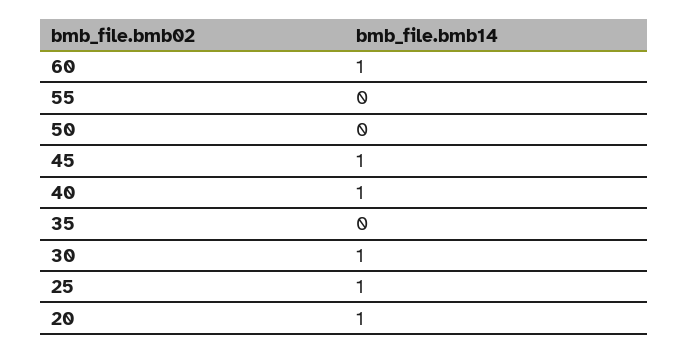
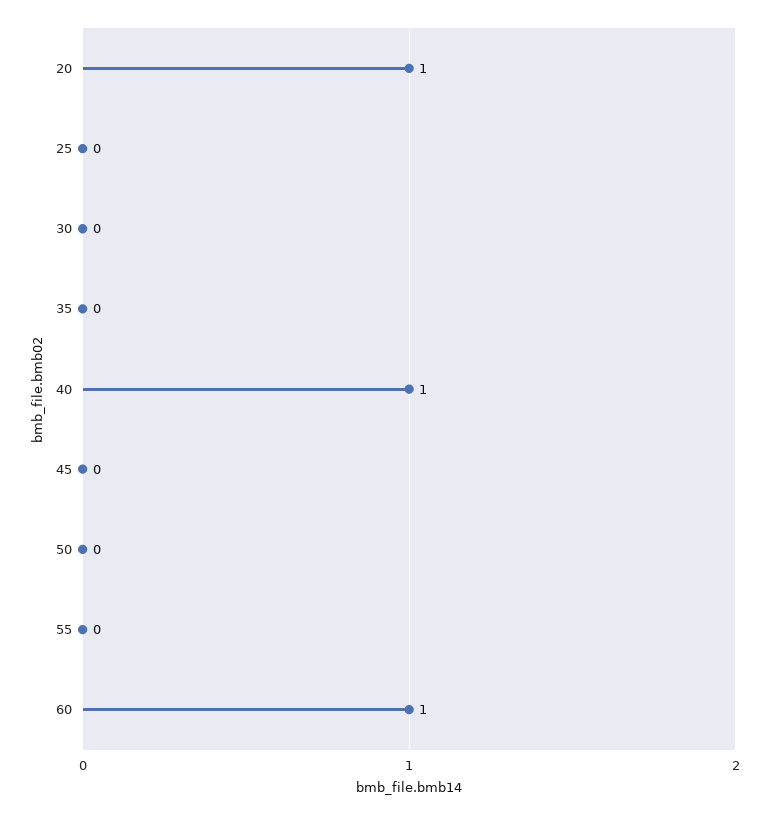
  {
    "60": 1,
    "55": 0,
    "50": 0,
-   "45": 1,
+   "45": 0,
    "40": 1,
    "35": 0,
-   "30": 1,
+   "30": 0,
-   "25": 1,
+   "25": 0,
    "20": 1
  }

